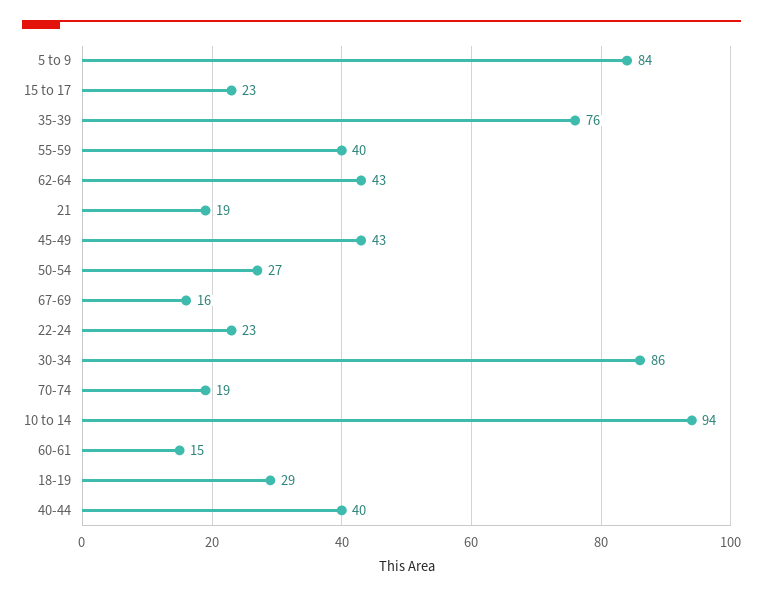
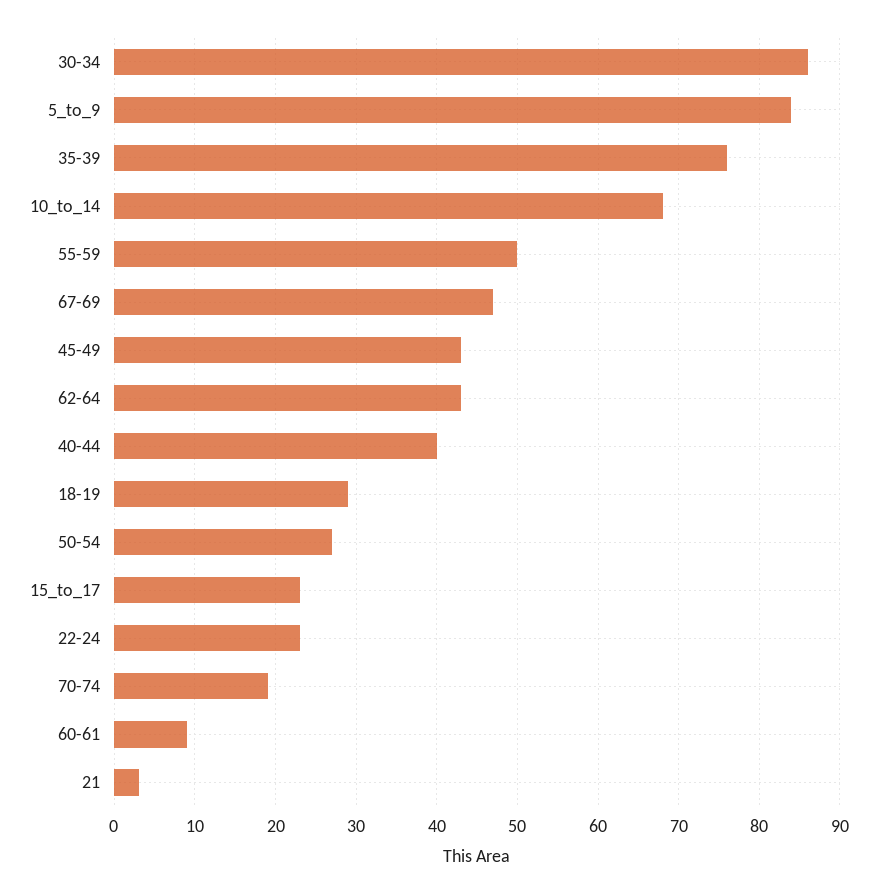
  {
    "5 to 9": 84,
    "15 to 17": 23,
    "35-39": 76,
-   "55-59": 40,
+   "55-59": 50,
    "62-64": 43,
-   "21": 19,
+   "21": 3,
    "45-49": 43,
    "50-54": 27,
-   "67-69": 16,
+   "67-69": 47,
    "22-24": 23,
    "30-34": 86,
    "70-74": 19,
-   "10 to 14": 94,
+   "10 to 14": 68,
-   "60-61": 15,
+   "60-61": 9,
    "18-19": 29,
    "40-44": 40
  }

